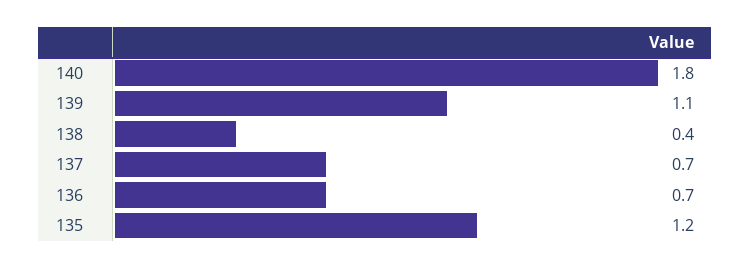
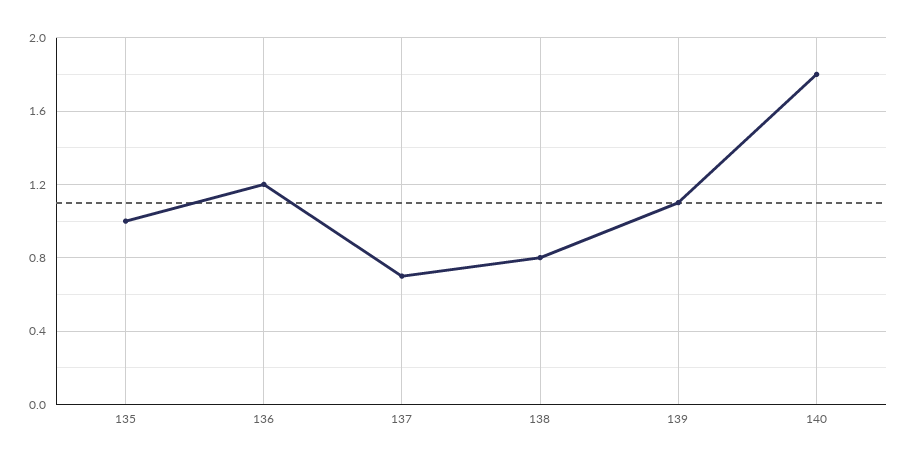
  {
    "140": 1.8,
    "139": 1.1,
-   "138": 0.4,
+   "138": 0.8,
    "137": 0.7,
-   "136": 0.7,
+   "136": 1.2,
-   "135": 1.2
+   "135": 1
  }

